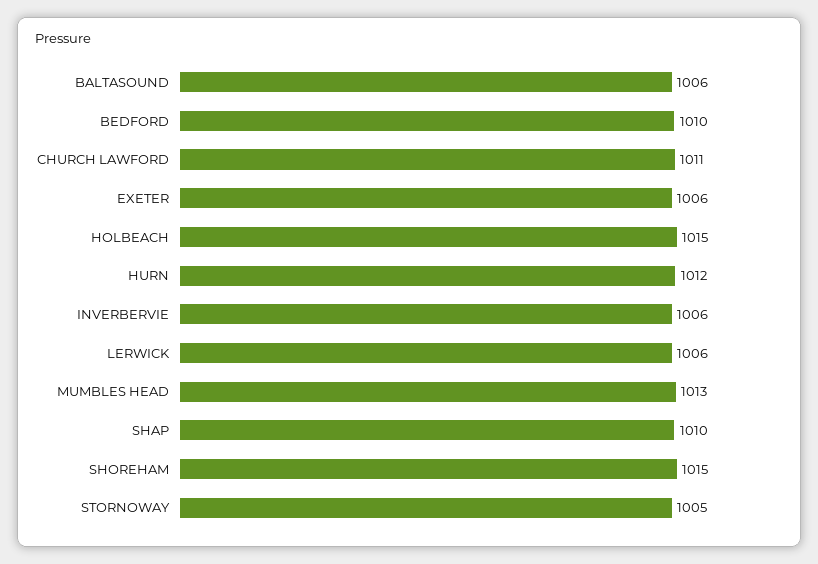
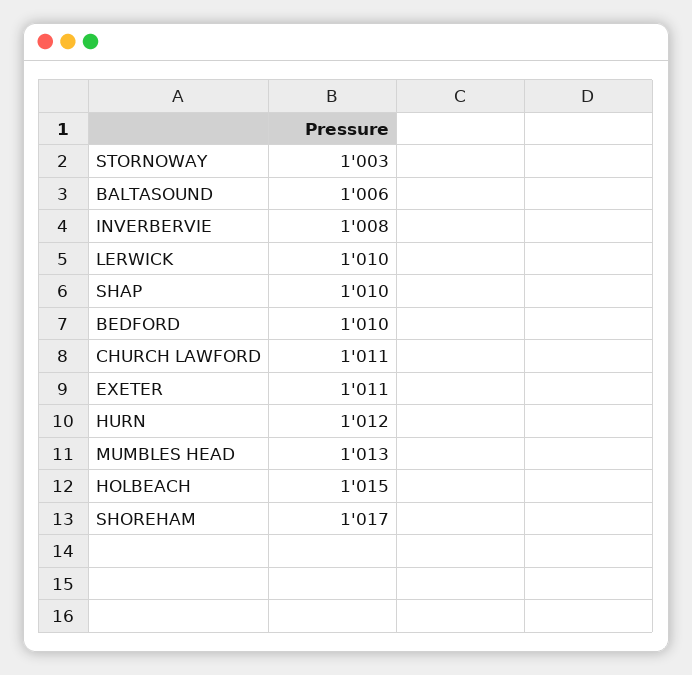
  {
    "BALTASOUND": 1006,
    "BEDFORD": 1010,
    "CHURCH LAWFORD": 1011,
-   "EXETER": 1006,
+   "EXETER": 1011,
    "HOLBEACH": 1015,
    "HURN": 1012,
-   "INVERBERVIE": 1006,
+   "INVERBERVIE": 1008,
-   "LERWICK": 1006,
+   "LERWICK": 1010,
    "MUMBLES HEAD": 1013,
    "SHAP": 1010,
-   "SHOREHAM": 1015,
+   "SHOREHAM": 1017,
-   "STORNOWAY": 1005
+   "STORNOWAY": 1003
  }

